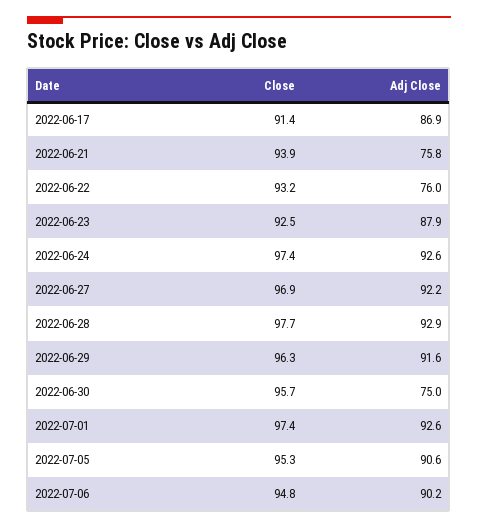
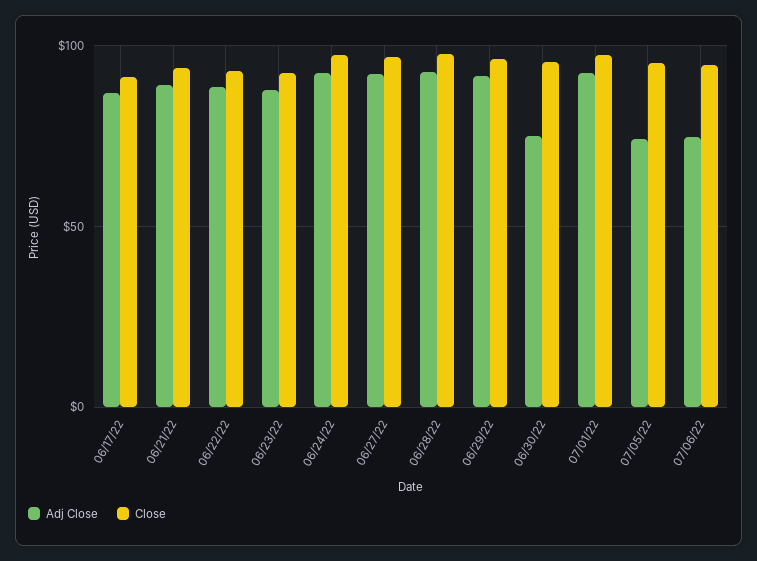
  {
    "Close": {
      "2022-06-17": 91.4,
      "2022-06-21": 93.9,
      "2022-06-22": 93.2,
      "2022-06-23": 92.5,
      "2022-06-24": 97.4,
      "2022-06-27": 96.9,
      "2022-06-28": 97.7,
      "2022-06-29": 96.3,
      "2022-06-30": 95.7,
      "2022-07-01": 97.4,
      "2022-07-05": 95.3,
      "2022-07-06": 94.8
    },
    "Adj Close": {
      "2022-06-17": 86.9,
-     "2022-06-21": 75.8,
+     "2022-06-21": 90,
-     "2022-06-22": 76,
+     "2022-06-22": 90,
      "2022-06-23": 87.9,
      "2022-06-24": 92.6,
      "2022-06-27": 92.2,
      "2022-06-28": 92.9,
      "2022-06-29": 91.6,
      "2022-06-30": 75,
      "2022-07-01": 92.6,
-     "2022-07-05": 90.6,
+     "2022-07-05": 75,
-     "2022-07-06": 90.2
+     "2022-07-06": 75
    }
  }

